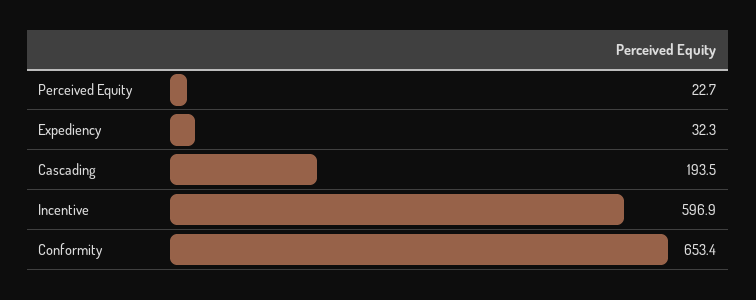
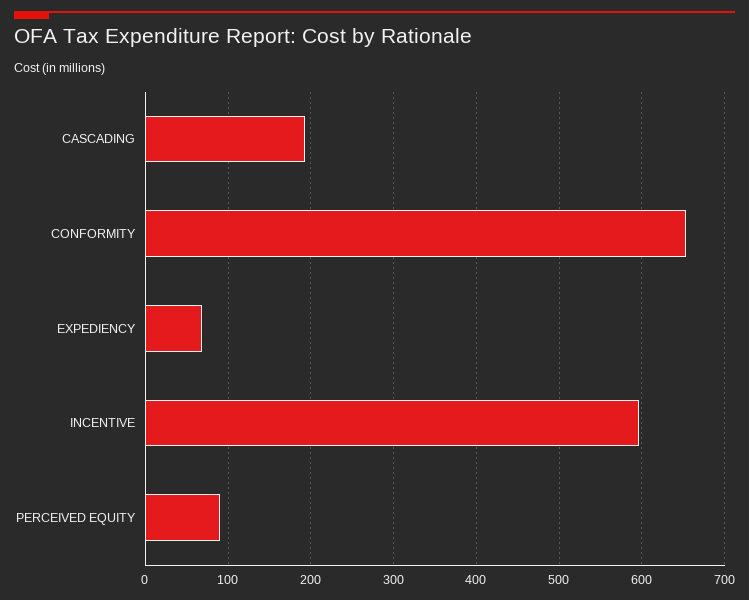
  {
-   "Perceived Equity": 22.7,
+   "Perceived Equity": 90,
-   "Expediency": 32.3,
+   "Expediency": 70,
    "Cascading": 193.5,
    "Incentive": 596.9,
    "Conformity": 653.4
  }

